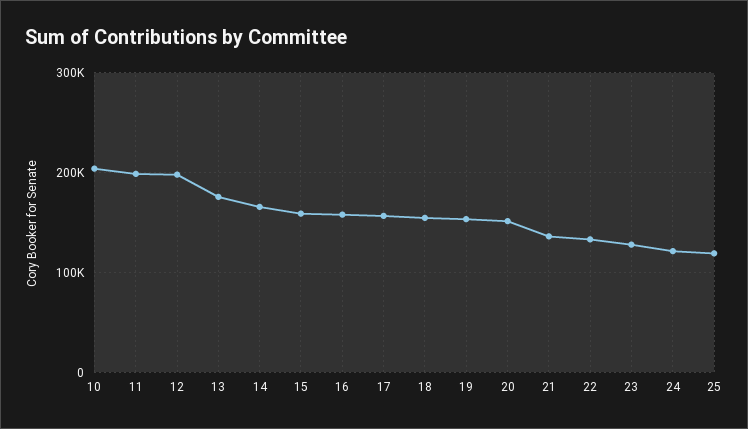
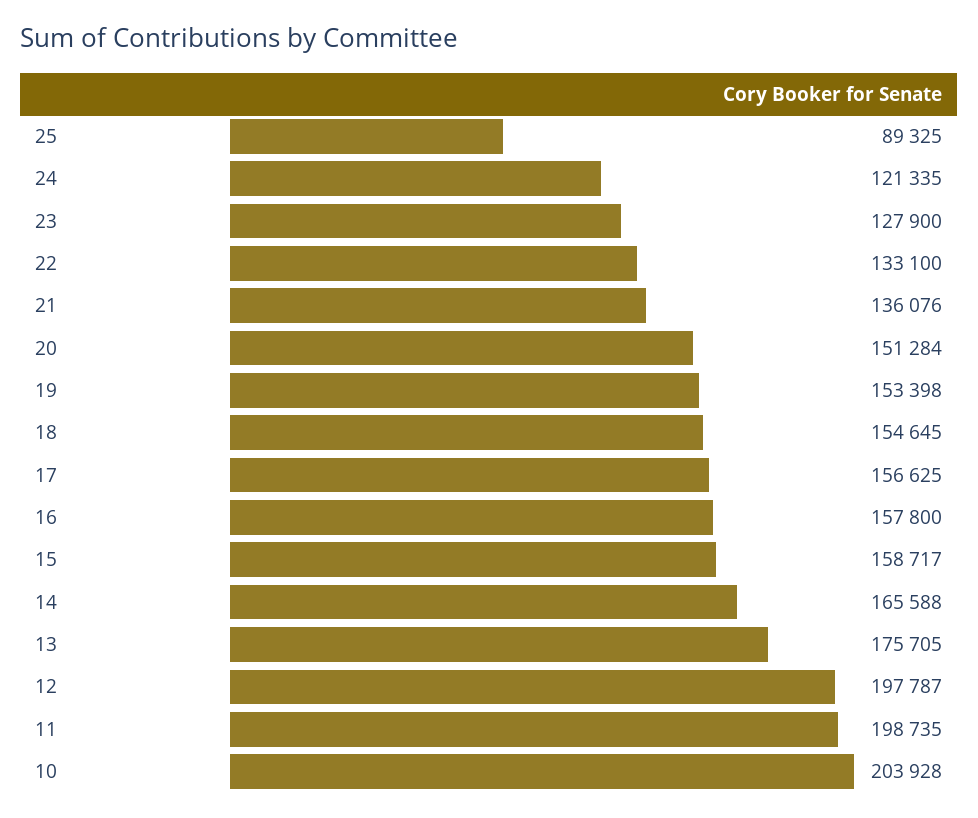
  {
    "10": 203928,
    "11": 198735,
    "12": 197787,
    "13": 175705,
    "14": 165588,
    "15": 158717,
    "16": 157800,
    "17": 156625,
    "18": 154645,
    "19": 153398,
    "20": 151284,
    "21": 136076,
    "22": 133100,
    "23": 127900,
    "24": 121335,
-   "25": 120000
+   "25": 89325
  }

